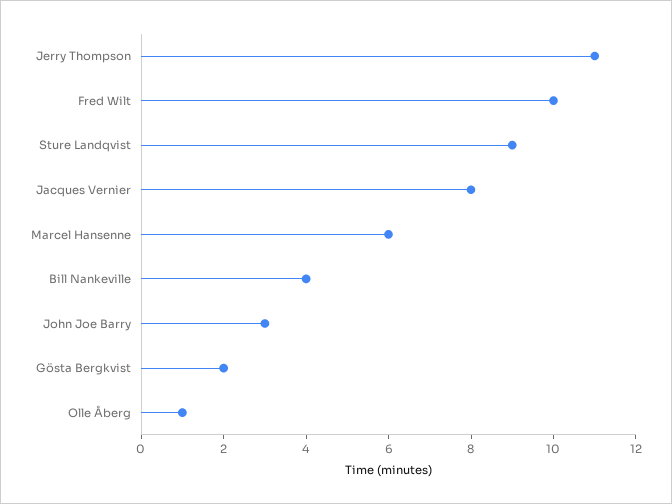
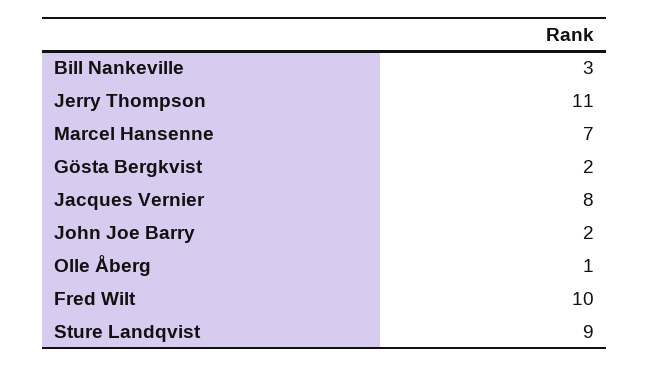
  {
    "Jerry Thompson": 11,
    "Fred Wilt": 10,
    "Sture Landqvist": 9,
    "Jacques Vernier": 8,
-   "Marcel Hansenne": 6,
+   "Marcel Hansenne": 7,
-   "Bill Nankeville": 4,
+   "Bill Nankeville": 3,
-   "John Joe Barry": 3,
+   "John Joe Barry": 2,
    "Gösta Bergkvist": 2,
    "Olle Åberg": 1
  }

